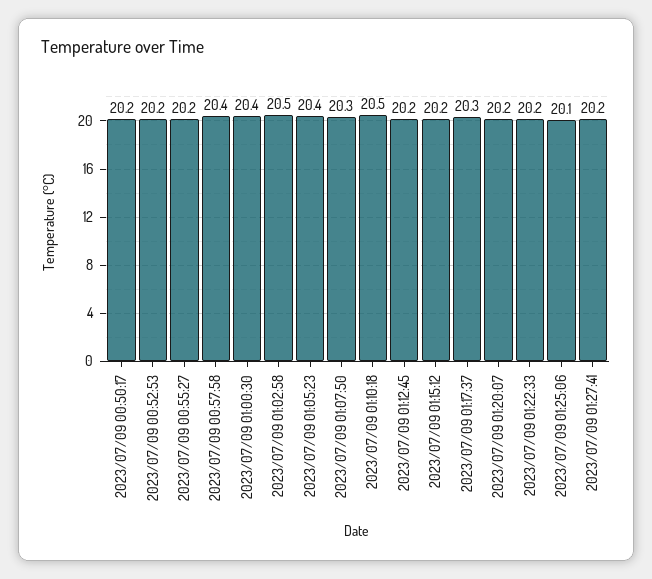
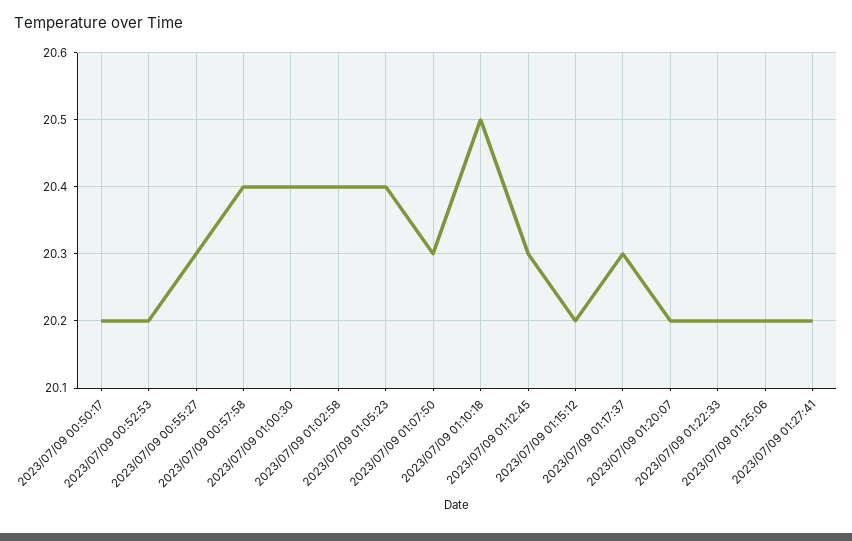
  {
    "2023/07/09 00:50:17": 20.2,
    "2023/07/09 00:52:53": 20.2,
-   "2023/07/09 00:55:27": 20.2,
+   "2023/07/09 00:55:27": 20.3,
    "2023/07/09 00:57:58": 20.4,
    "2023/07/09 01:00:30": 20.4,
-   "2023/07/09 01:02:58": 20.5,
+   "2023/07/09 01:02:58": 20.4,
    "2023/07/09 01:05:23": 20.4,
    "2023/07/09 01:07:50": 20.3,
    "2023/07/09 01:10:18": 20.5,
-   "2023/07/09 01:12:45": 20.2,
+   "2023/07/09 01:12:45": 20.3,
    "2023/07/09 01:15:12": 20.2,
    "2023/07/09 01:17:37": 20.3,
    "2023/07/09 01:20:07": 20.2,
    "2023/07/09 01:22:33": 20.2,
-   "2023/07/09 01:25:06": 20.1,
+   "2023/07/09 01:25:06": 20.2,
    "2023/07/09 01:27:41": 20.2
  }

